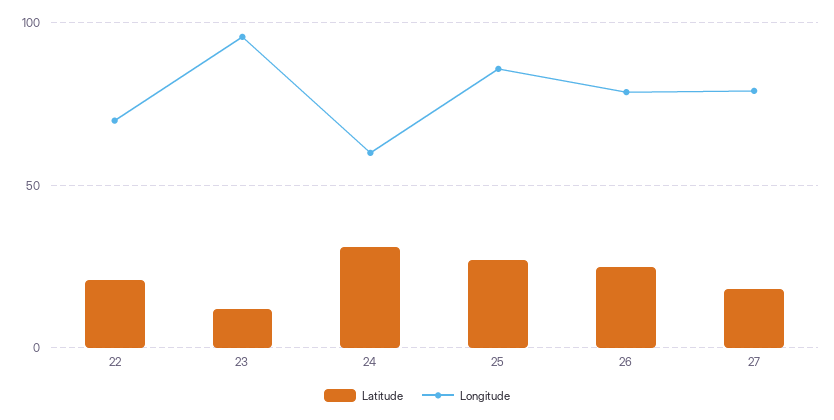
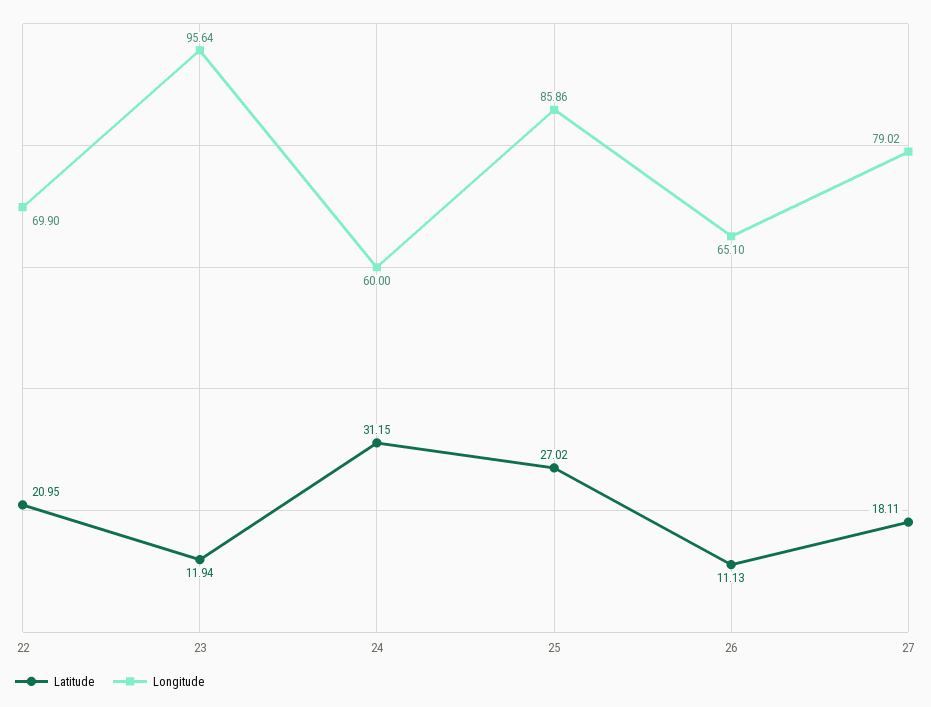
  {
    "Latitude": {
      "22": 20.95,
      "23": 11.94,
      "24": 31.15,
      "25": 27.02,
-     "26": 25,
+     "26": 11.13,
      "27": 18.11
    },
    "Longitude": {
      "22": 69.9,
      "23": 95.64,
      "24": 60,
      "25": 85.86,
-     "26": 80,
+     "26": 65.1,
      "27": 79.02
    }
  }

